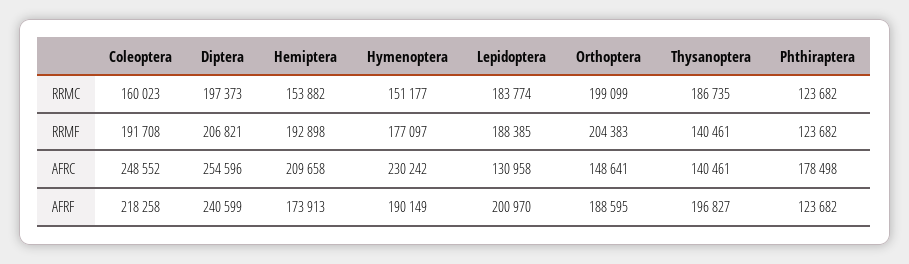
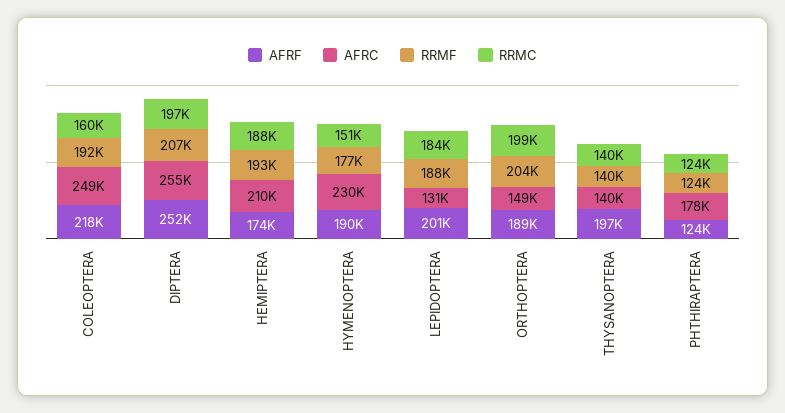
  {
    "RRMC": {
      "Coleoptera": 160023,
      "Diptera": 197373,
-     "Hemiptera": 153882,
+     "Hemiptera": 188000,
      "Hymenoptera": 151177,
      "Lepidoptera": 183774,
      "Orthoptera": 199099,
-     "Thysanoptera": 186735,
+     "Thysanoptera": 140000,
      "Phthiraptera": 123682
    },
    "RRMF": {
      "Coleoptera": 191708,
      "Diptera": 206821,
      "Hemiptera": 192898,
      "Hymenoptera": 177097,
      "Lepidoptera": 188385,
      "Orthoptera": 204383,
      "Thysanoptera": 140461,
      "Phthiraptera": 123682
    },
    "AFRC": {
      "Coleoptera": 248552,
      "Diptera": 254596,
      "Hemiptera": 209658,
      "Hymenoptera": 230242,
      "Lepidoptera": 130958,
      "Orthoptera": 148641,
      "Thysanoptera": 140461,
      "Phthiraptera": 178498
    },
    "AFRF": {
      "Coleoptera": 218258,
-     "Diptera": 240599,
+     "Diptera": 252000,
      "Hemiptera": 173913,
      "Hymenoptera": 190149,
      "Lepidoptera": 200970,
      "Orthoptera": 188595,
      "Thysanoptera": 196827,
      "Phthiraptera": 123682
    }
  }

